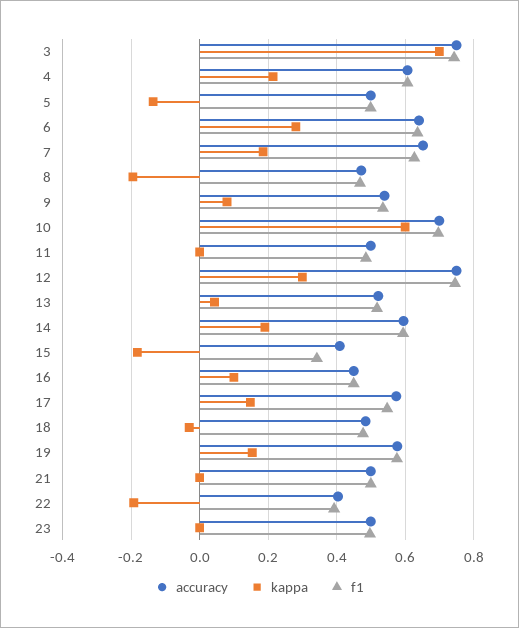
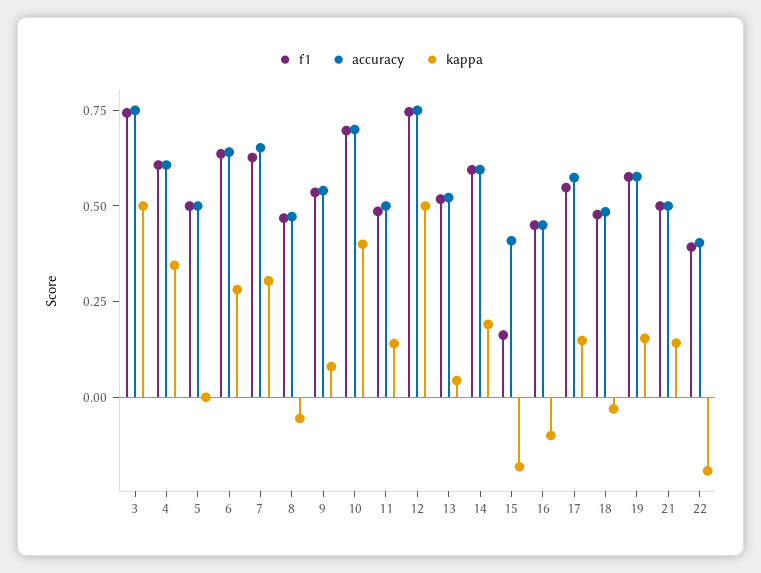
  {
    "accuracy": {
      "3": 0.76,
      "4": 0.6,
      "5": 0.5,
      "6": 0.64,
      "7": 0.66,
      "8": 0.48,
      "9": 0.54,
      "10": 0.7,
      "11": 0.5,
      "12": 0.76,
      "13": 0.52,
      "14": 0.6,
      "15": 0.4,
      "16": 0.46,
      "17": 0.58,
      "18": 0.48,
      "19": 0.58,
      "21": 0.5,
-     "22": 0.4,
+     "22": 0.4
-     "23": 0.5
    },
    "kappa": {
-     "3": 0.7,
+     "3": 0.5,
-     "4": 0.22,
+     "4": 0.35,
-     "5": -0.14,
+     "5": 0,
      "6": 0.28,
-     "7": 0.18,
+     "7": 0.3,
-     "8": -0.2,
+     "8": -0.05,
      "9": 0.08,
-     "10": 0.6,
+     "10": 0.4,
-     "11": 0,
+     "11": 0.15,
-     "12": 0.3,
+     "12": 0.5,
      "13": 0.04,
      "14": 0.2,
      "15": -0.18,
-     "16": 0.1,
+     "16": -0.1,
      "17": 0.14,
      "18": -0.04,
      "19": 0.16,
-     "21": 0,
+     "21": 0.15,
-     "22": -0.2,
+     "22": -0.2
-     "23": 0
    },
    "f1": {
      "3": 0.74,
      "4": 0.6,
      "5": 0.5,
      "6": 0.64,
      "7": 0.62,
      "8": 0.46,
      "9": 0.54,
      "10": 0.7,
      "11": 0.48,
      "12": 0.74,
      "13": 0.52,
      "14": 0.6,
-     "15": 0.34,
+     "15": 0.15,
      "16": 0.46,
      "17": 0.54,
      "18": 0.48,
      "19": 0.58,
      "21": 0.5,
-     "22": 0.4,
+     "22": 0.4
-     "23": 0.5
    }
  }

